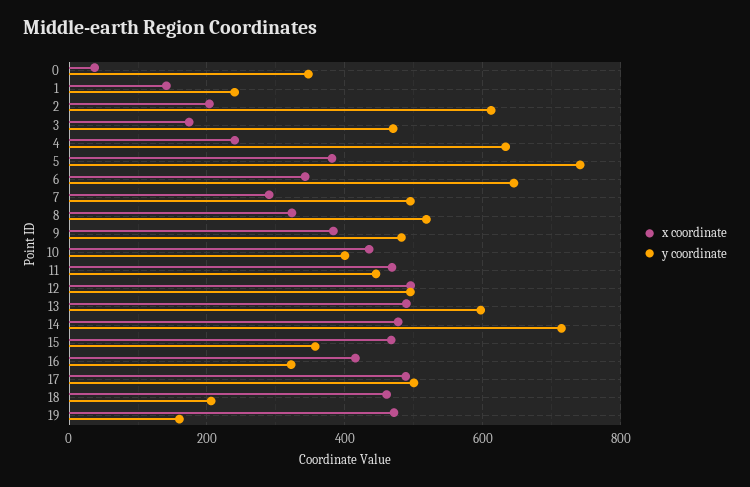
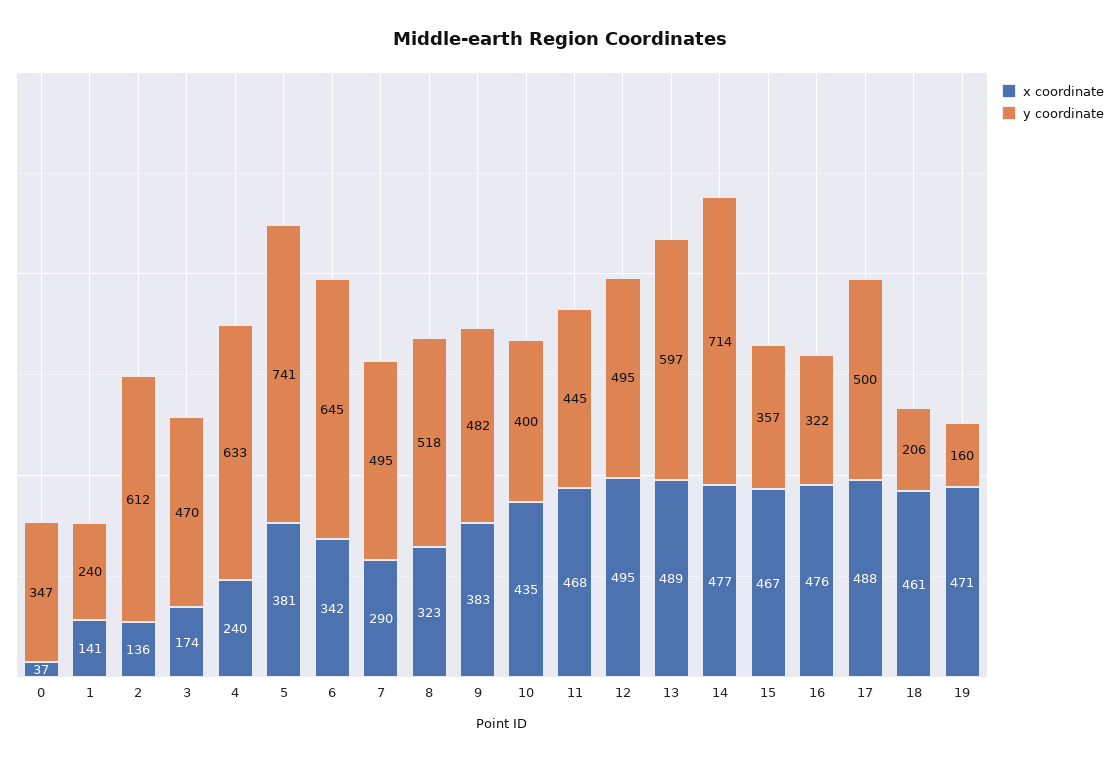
  {
    "x coordinate": {
      "0": 37,
      "1": 141,
-     "2": 200,
+     "2": 136,
      "3": 174,
      "4": 240,
      "5": 381,
      "6": 342,
      "7": 290,
      "8": 323,
      "9": 383,
      "10": 435,
      "11": 468,
      "12": 495,
      "13": 489,
      "14": 477,
      "15": 467,
-     "16": 420,
+     "16": 476,
      "17": 488,
      "18": 461,
      "19": 471
    },
    "y coordinate": {
      "0": 347,
      "1": 240,
      "2": 612,
      "3": 470,
      "4": 633,
      "5": 741,
      "6": 645,
      "7": 495,
      "8": 518,
      "9": 482,
      "10": 400,
      "11": 445,
      "12": 495,
      "13": 597,
      "14": 714,
      "15": 357,
      "16": 322,
      "17": 500,
      "18": 206,
      "19": 160
    }
  }

